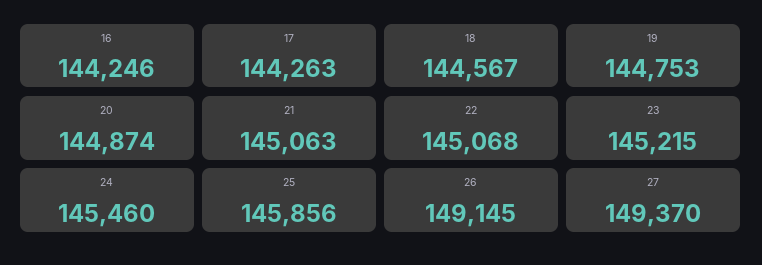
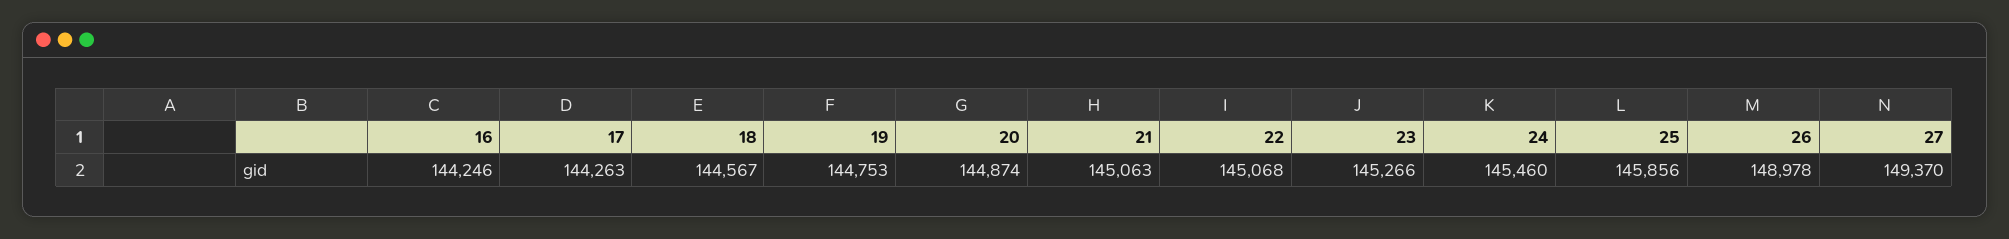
  {
    "16": 144246,
    "17": 144263,
    "18": 144567,
    "19": 144753,
    "20": 144874,
    "21": 145063,
    "22": 145068,
-   "23": 145215,
+   "23": 145266,
    "24": 145460,
    "25": 145856,
-   "26": 149145,
+   "26": 148978,
    "27": 149370
  }

